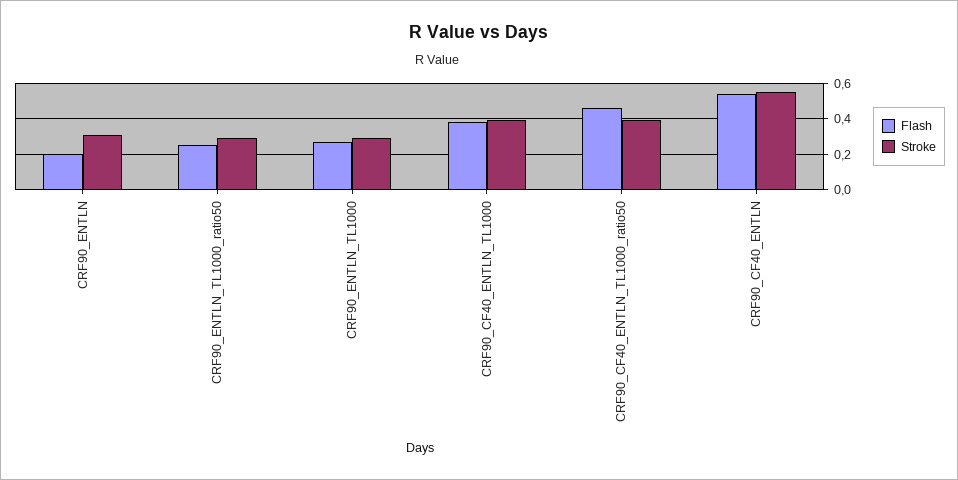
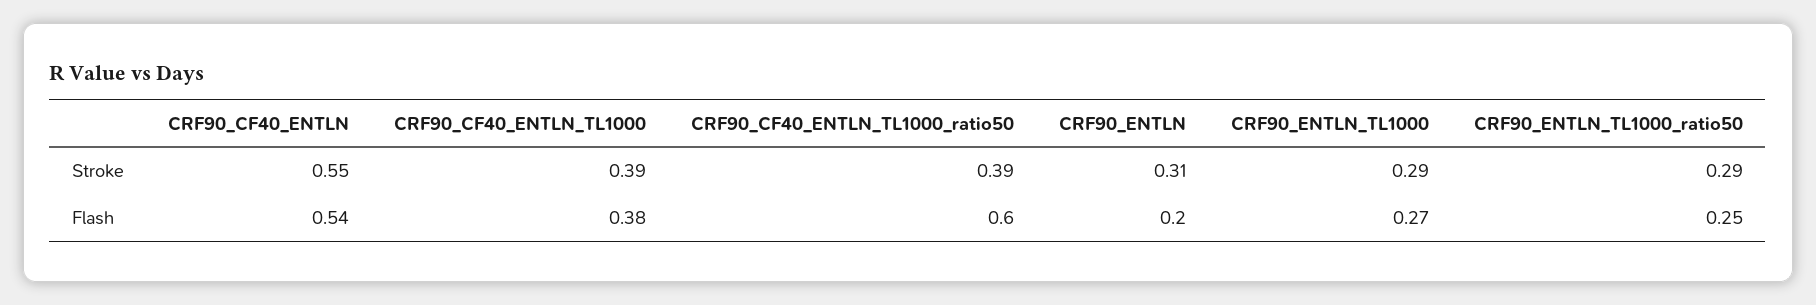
  {
    "Flash": {
      "CRF90_ENTLN": 0.2,
      "CRF90_ENTLN_TL1000_ratio50": 0.25,
      "CRF90_ENTLN_TL1000": 0.27,
      "CRF90_CF40_ENTLN_TL1000": 0.38,
-     "CRF90_CF40_ENTLN_TL1000_ratio50": 0.45,
+     "CRF90_CF40_ENTLN_TL1000_ratio50": 0.6,
      "CRF90_CF40_ENTLN": 0.54
    },
    "Stroke": {
      "CRF90_ENTLN": 0.31,
      "CRF90_ENTLN_TL1000_ratio50": 0.29,
      "CRF90_ENTLN_TL1000": 0.29,
      "CRF90_CF40_ENTLN_TL1000": 0.39,
      "CRF90_CF40_ENTLN_TL1000_ratio50": 0.39,
      "CRF90_CF40_ENTLN": 0.55
    }
  }

